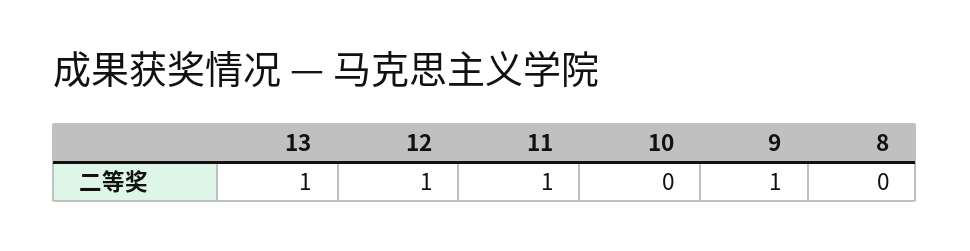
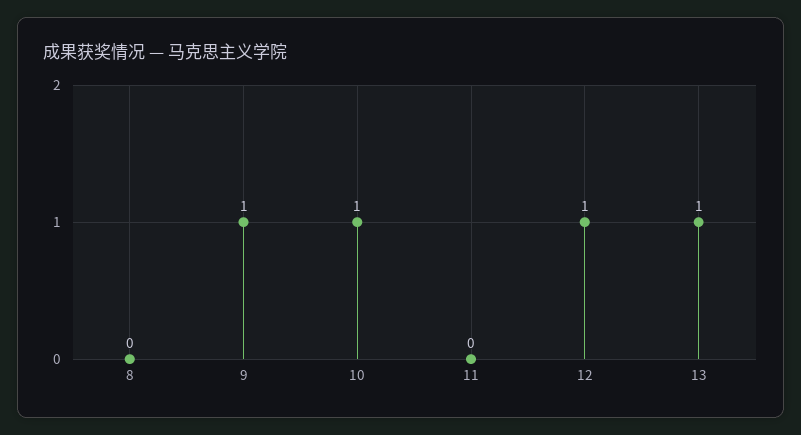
  {
    "13": 1,
    "12": 1,
-   "11": 1,
+   "11": 0,
-   "10": 0,
+   "10": 1,
    "9": 1,
    "8": 0
  }

